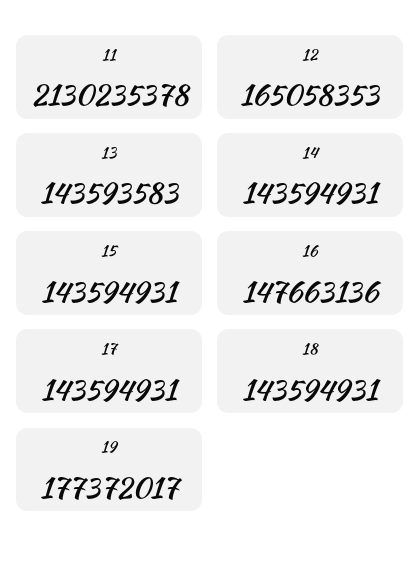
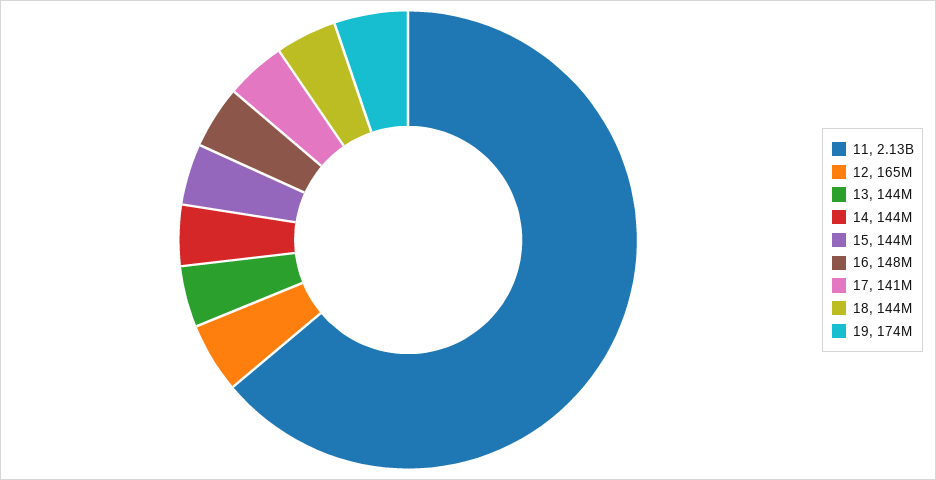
  {
    "11": 2130235378,
    "12": 165058353,
    "13": 143593583,
    "14": 143594931,
    "15": 143594931,
    "16": 147663136,
-   "17": 143594931,
+   "17": 141000000,
    "18": 143594931,
-   "19": 177372017
+   "19": 174000000
  }

